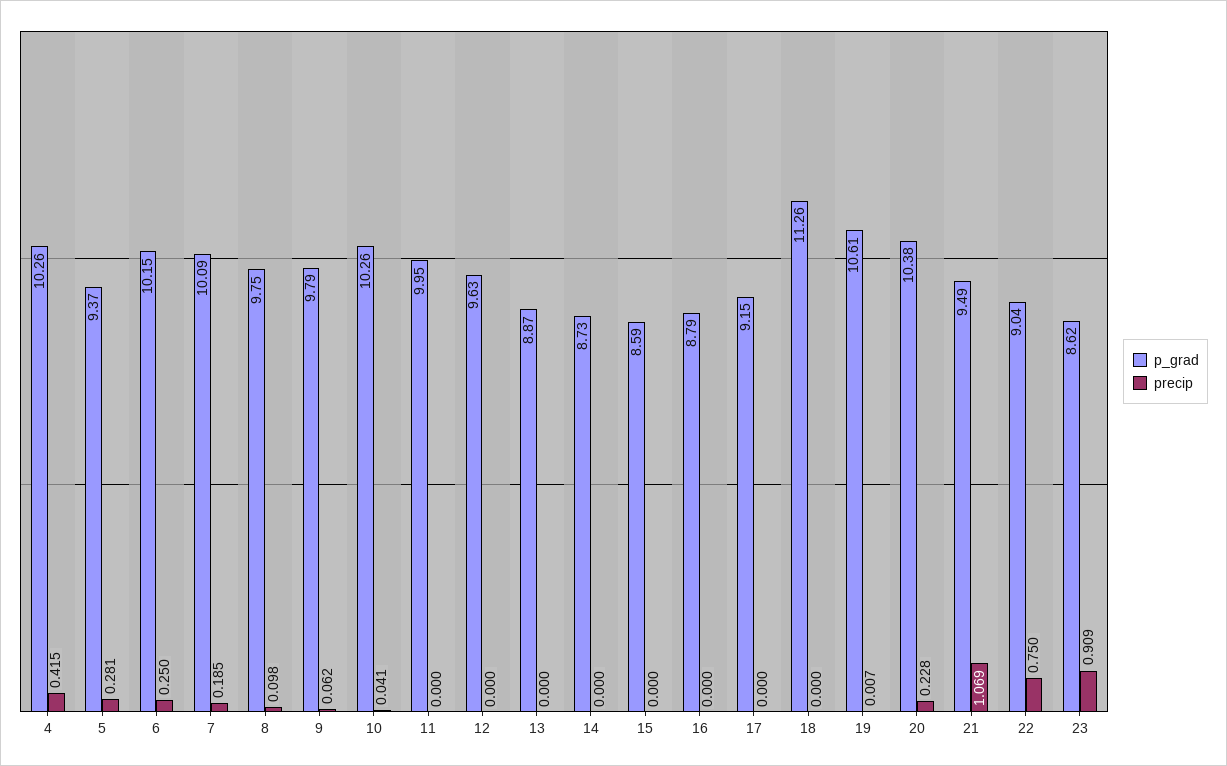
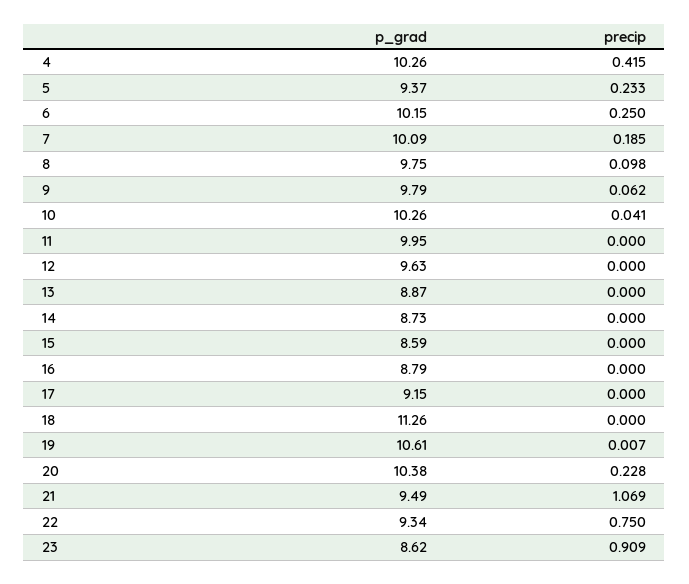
  {
    "p_grad": {
      "4": 10.26,
      "5": 9.37,
      "6": 10.15,
      "7": 10.09,
      "8": 9.75,
      "9": 9.79,
      "10": 10.26,
      "11": 9.95,
      "12": 9.63,
      "13": 8.87,
      "14": 8.73,
      "15": 8.59,
      "16": 8.79,
      "17": 9.15,
      "18": 11.26,
      "19": 10.61,
      "20": 10.38,
      "21": 9.49,
-     "22": 9.04,
+     "22": 9.34,
      "23": 8.62
    },
    "precip": {
      "4": 0.415,
-     "5": 0.281,
+     "5": 0.233,
      "6": 0.25,
      "7": 0.185,
      "8": 0.098,
      "9": 0.062,
      "10": 0.041,
      "11": 0,
      "12": 0,
      "13": 0,
      "14": 0,
      "15": 0,
      "16": 0,
      "17": 0,
      "18": 0,
      "19": 0.007,
      "20": 0.228,
      "21": 1.069,
      "22": 0.75,
      "23": 0.909
    }
  }

